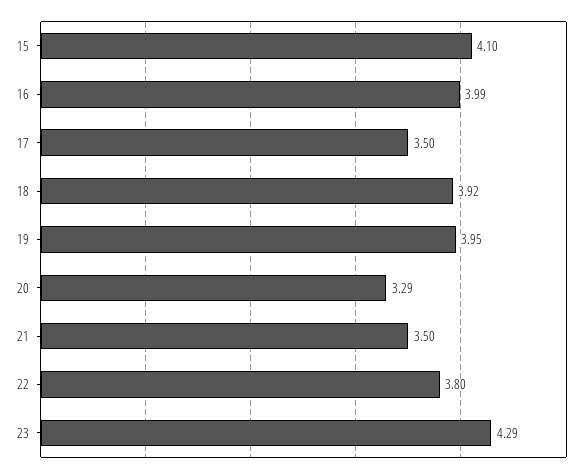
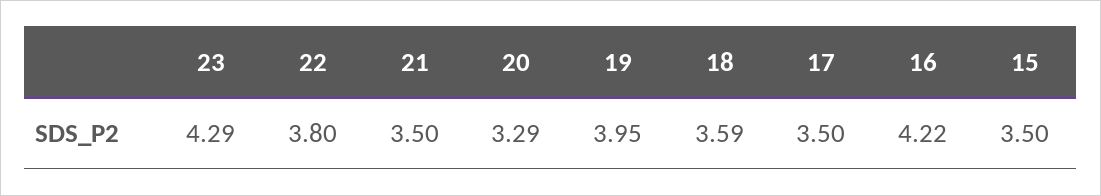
  {
-   "15": 4.1,
+   "15": 3.5,
-   "16": 3.99,
+   "16": 4.22,
    "17": 3.5,
-   "18": 3.92,
+   "18": 3.59,
    "19": 3.95,
    "20": 3.29,
    "21": 3.5,
    "22": 3.8,
    "23": 4.29
  }

